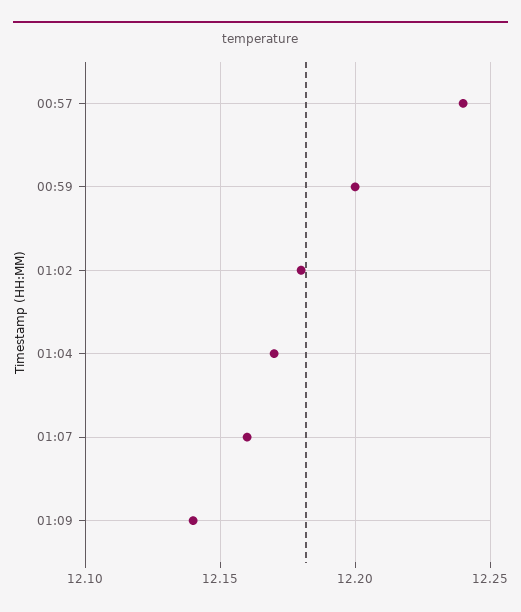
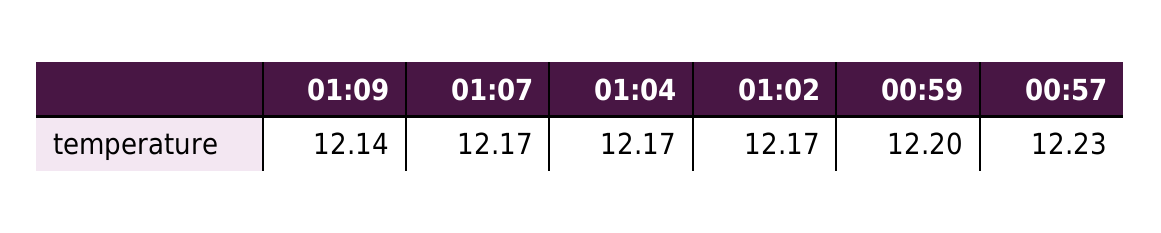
  {
-   "00:57": 12.24,
+   "00:57": 12.23,
    "00:59": 12.2,
-   "01:02": 12.18,
+   "01:02": 12.17,
    "01:04": 12.17,
-   "01:07": 12.16,
+   "01:07": 12.17,
    "01:09": 12.14
  }

